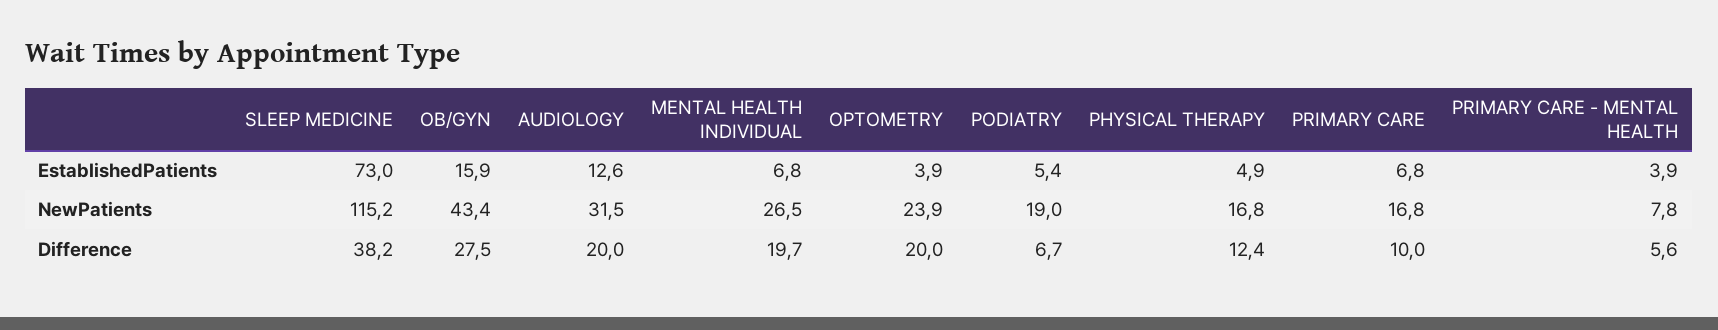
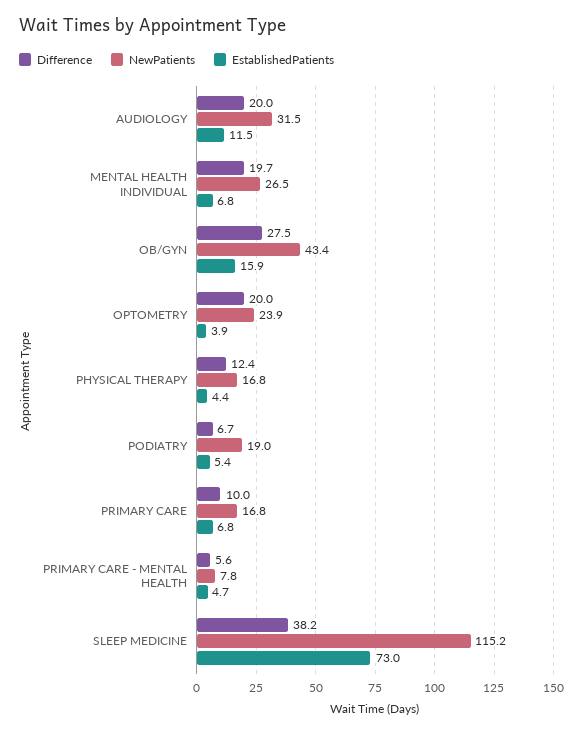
  {
    "EstablishedPatients": {
      "SLEEP MEDICINE": 73,
      "OB/GYN": 15.9,
-     "AUDIOLOGY": 12.6,
+     "AUDIOLOGY": 11.5,
      "MENTAL HEALTH INDIVIDUAL": 6.8,
      "OPTOMETRY": 3.9,
      "PODIATRY": 5.4,
-     "PHYSICAL THERAPY": 4.9,
+     "PHYSICAL THERAPY": 4.4,
      "PRIMARY CARE": 6.8,
-     "PRIMARY CARE - MENTAL HEALTH": 3.9
+     "PRIMARY CARE - MENTAL HEALTH": 4.7
    },
    "NewPatients": {
      "SLEEP MEDICINE": 115.2,
      "OB/GYN": 43.4,
      "AUDIOLOGY": 31.5,
      "MENTAL HEALTH INDIVIDUAL": 26.5,
      "OPTOMETRY": 23.9,
      "PODIATRY": 19,
      "PHYSICAL THERAPY": 16.8,
      "PRIMARY CARE": 16.8,
      "PRIMARY CARE - MENTAL HEALTH": 7.8
    },
    "Difference": {
      "SLEEP MEDICINE": 38.2,
      "OB/GYN": 27.5,
      "AUDIOLOGY": 20,
      "MENTAL HEALTH INDIVIDUAL": 19.7,
      "OPTOMETRY": 20,
      "PODIATRY": 6.7,
      "PHYSICAL THERAPY": 12.4,
      "PRIMARY CARE": 10,
      "PRIMARY CARE - MENTAL HEALTH": 5.6
    }
  }

